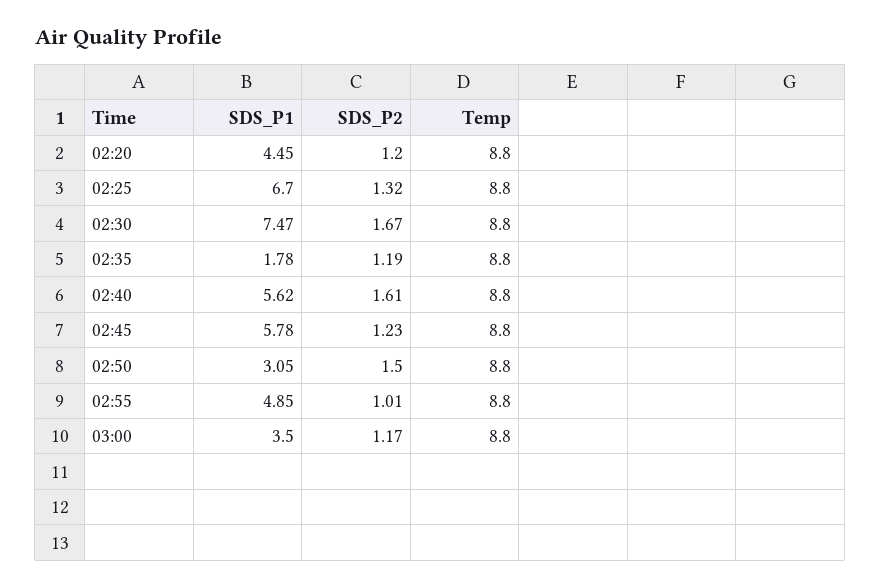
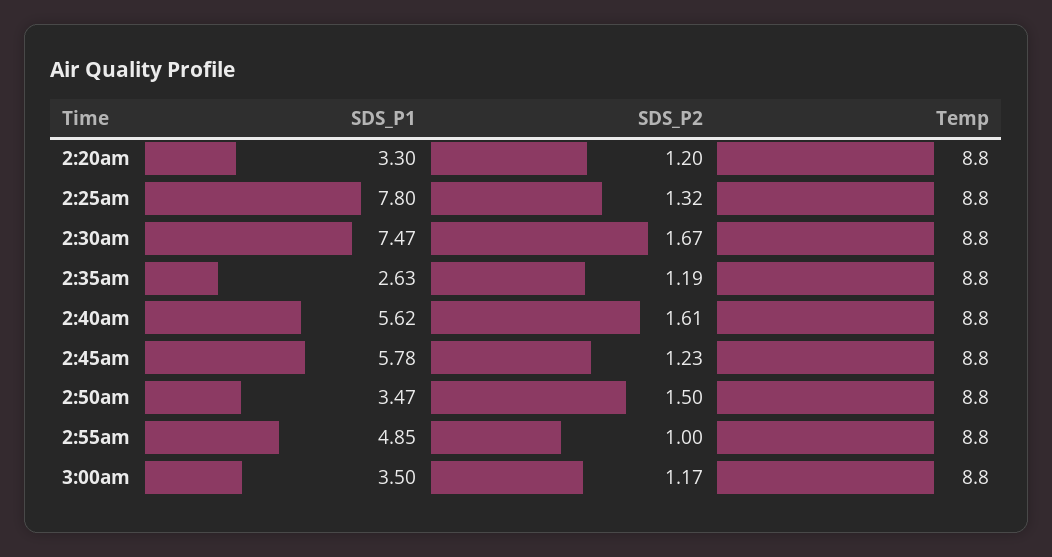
  {
    "SDS_P1": {
-     "02:20": 4.45,
+     "02:20": 3.3,
-     "02:25": 6.7,
+     "02:25": 7.8,
      "02:30": 7.47,
-     "02:35": 1.78,
+     "02:35": 2.63,
      "02:40": 5.62,
      "02:45": 5.78,
-     "02:50": 3.05,
+     "02:50": 3.47,
      "02:55": 4.85,
      "03:00": 3.5
    },
    "SDS_P2": {
      "02:20": 1.2,
      "02:25": 1.32,
      "02:30": 1.67,
      "02:35": 1.19,
      "02:40": 1.61,
      "02:45": 1.23,
      "02:50": 1.5,
-     "02:55": 1.01,
+     "02:55": 1,
      "03:00": 1.17
    },
    "Temp": {
      "02:20": 8.8,
      "02:25": 8.8,
      "02:30": 8.8,
      "02:35": 8.8,
      "02:40": 8.8,
      "02:45": 8.8,
      "02:50": 8.8,
      "02:55": 8.8,
      "03:00": 8.8
    }
  }

